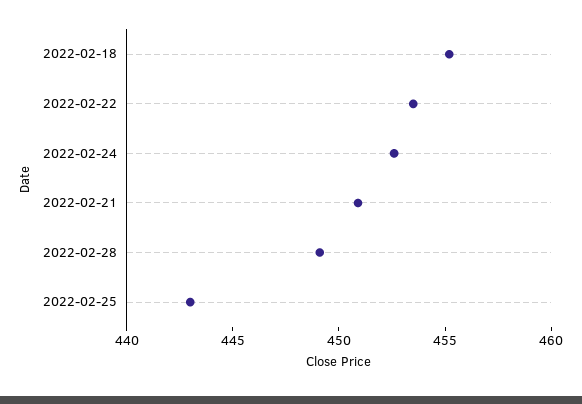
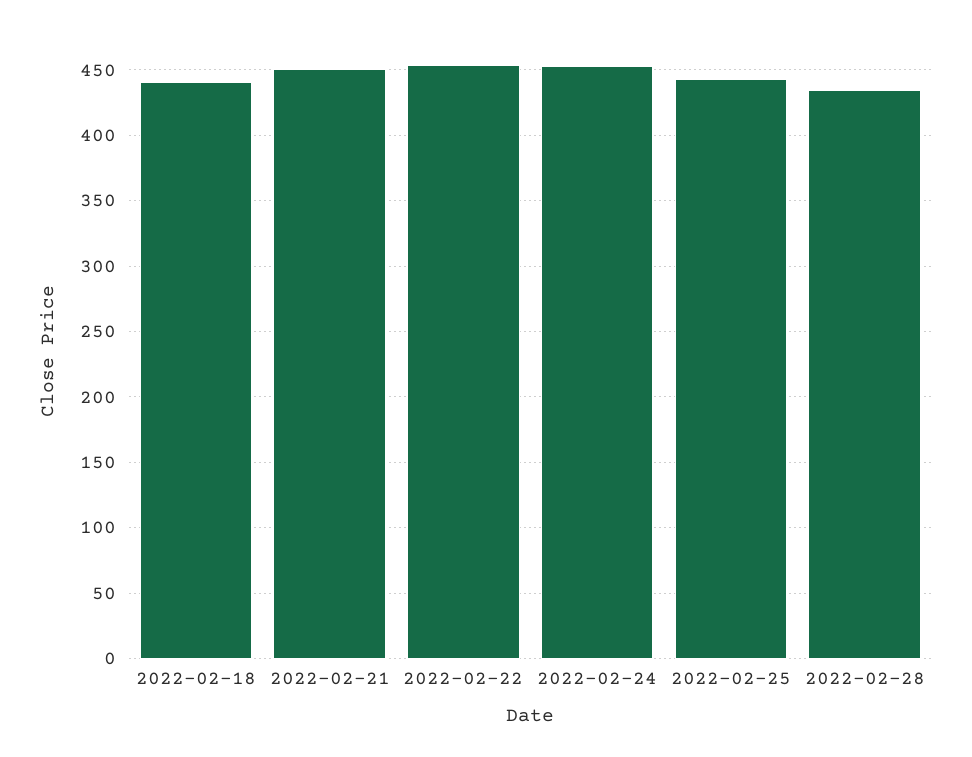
  {
-   "2022-02-18": 455,
+   "2022-02-18": 440,
    "2022-02-22": 454,
    "2022-02-24": 453,
    "2022-02-21": 451,
-   "2022-02-28": 449,
+   "2022-02-28": 435,
    "2022-02-25": 443
  }

